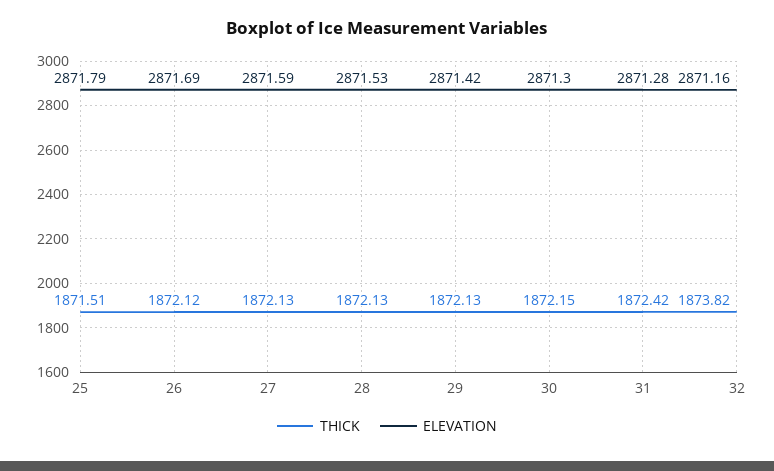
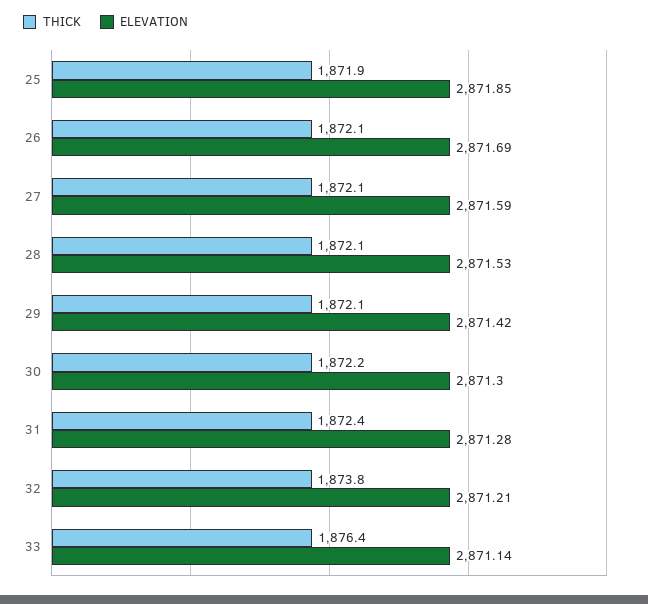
  {
    "THICK": {
-     "25": 1871.51,
+     "25": 1871.9,
      "26": 1872.12,
      "27": 1872.13,
      "28": 1872.13,
      "29": 1872.13,
      "30": 1872.15,
      "31": 1872.42,
-     "32": 1873.82
+     "32": 1873.82,
+     "33": 1876.4
    },
    "ELEVATION": {
-     "25": 2871.79,
+     "25": 2871.85,
      "26": 2871.69,
      "27": 2871.59,
      "28": 2871.53,
      "29": 2871.42,
      "30": 2871.3,
      "31": 2871.28,
-     "32": 2871.16
+     "32": 2871.21,
+     "33": 2871.14
    }
  }

